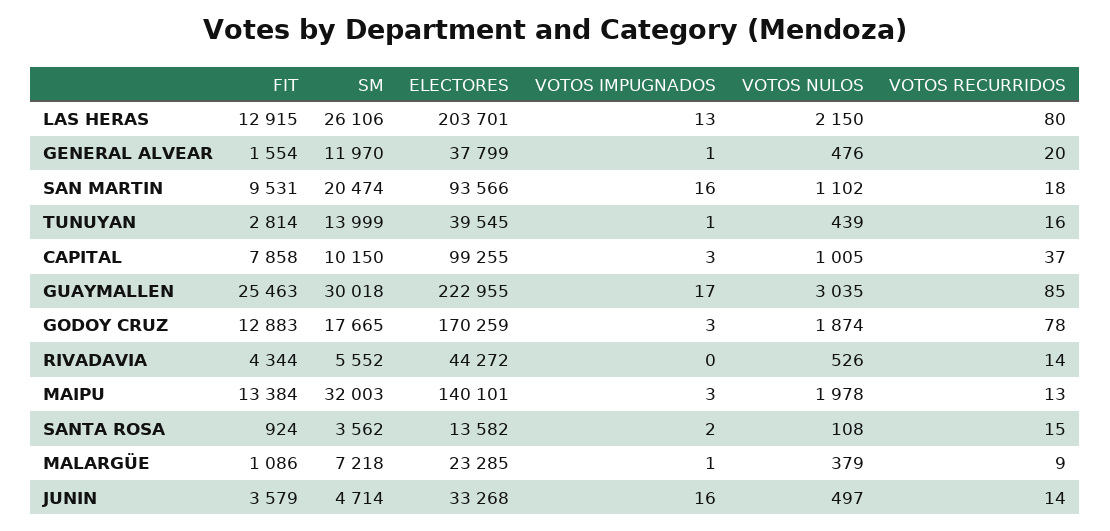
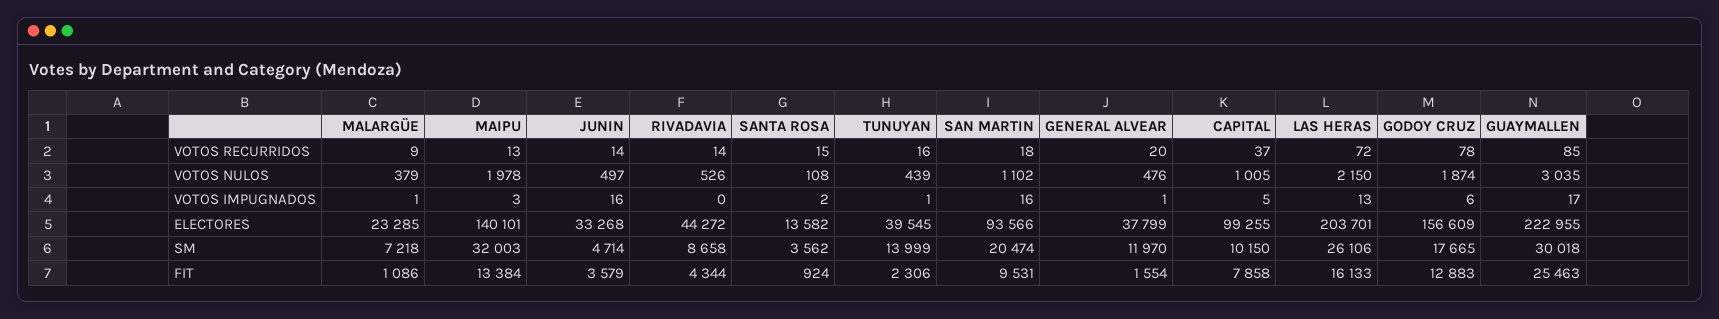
  {
    "FIT": {
-     "LAS HERAS": 12915,
+     "LAS HERAS": 16133,
      "GENERAL ALVEAR": 1554,
      "SAN MARTIN": 9531,
-     "TUNUYAN": 2814,
+     "TUNUYAN": 2306,
      "CAPITAL": 7858,
      "GUAYMALLEN": 25463,
      "GODOY CRUZ": 12883,
      "RIVADAVIA": 4344,
      "MAIPU": 13384,
      "SANTA ROSA": 924,
      "MALARGÜE": 1086,
      "JUNIN": 3579
    },
    "SM": {
      "LAS HERAS": 26106,
      "GENERAL ALVEAR": 11970,
      "SAN MARTIN": 20474,
      "TUNUYAN": 13999,
      "CAPITAL": 10150,
      "GUAYMALLEN": 30018,
      "GODOY CRUZ": 17665,
-     "RIVADAVIA": 5552,
+     "RIVADAVIA": 8658,
      "MAIPU": 32003,
      "SANTA ROSA": 3562,
      "MALARGÜE": 7218,
      "JUNIN": 4714
    },
    "ELECTORES": {
      "LAS HERAS": 203701,
      "GENERAL ALVEAR": 37799,
      "SAN MARTIN": 93566,
      "TUNUYAN": 39545,
      "CAPITAL": 99255,
      "GUAYMALLEN": 222955,
-     "GODOY CRUZ": 170259,
+     "GODOY CRUZ": 156609,
      "RIVADAVIA": 44272,
      "MAIPU": 140101,
      "SANTA ROSA": 13582,
      "MALARGÜE": 23285,
      "JUNIN": 33268
    },
    "VOTOS IMPUGNADOS": {
      "LAS HERAS": 13,
      "GENERAL ALVEAR": 1,
      "SAN MARTIN": 16,
      "TUNUYAN": 1,
-     "CAPITAL": 3,
+     "CAPITAL": 5,
      "GUAYMALLEN": 17,
-     "GODOY CRUZ": 3,
+     "GODOY CRUZ": 6,
      "RIVADAVIA": 0,
      "MAIPU": 3,
      "SANTA ROSA": 2,
      "MALARGÜE": 1,
      "JUNIN": 16
    },
    "VOTOS NULOS": {
      "LAS HERAS": 2150,
      "GENERAL ALVEAR": 476,
      "SAN MARTIN": 1102,
      "TUNUYAN": 439,
      "CAPITAL": 1005,
      "GUAYMALLEN": 3035,
      "GODOY CRUZ": 1874,
      "RIVADAVIA": 526,
      "MAIPU": 1978,
      "SANTA ROSA": 108,
      "MALARGÜE": 379,
      "JUNIN": 497
    },
    "VOTOS RECURRIDOS": {
-     "LAS HERAS": 80,
+     "LAS HERAS": 72,
      "GENERAL ALVEAR": 20,
      "SAN MARTIN": 18,
      "TUNUYAN": 16,
      "CAPITAL": 37,
      "GUAYMALLEN": 85,
      "GODOY CRUZ": 78,
      "RIVADAVIA": 14,
      "MAIPU": 13,
      "SANTA ROSA": 15,
      "MALARGÜE": 9,
      "JUNIN": 14
    }
  }

